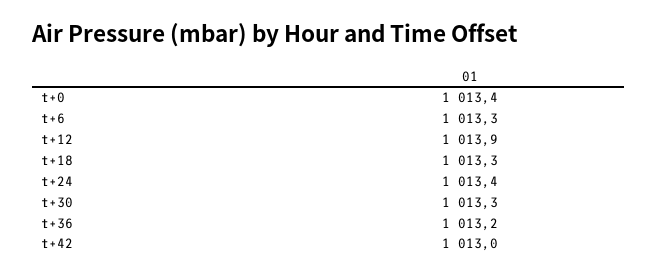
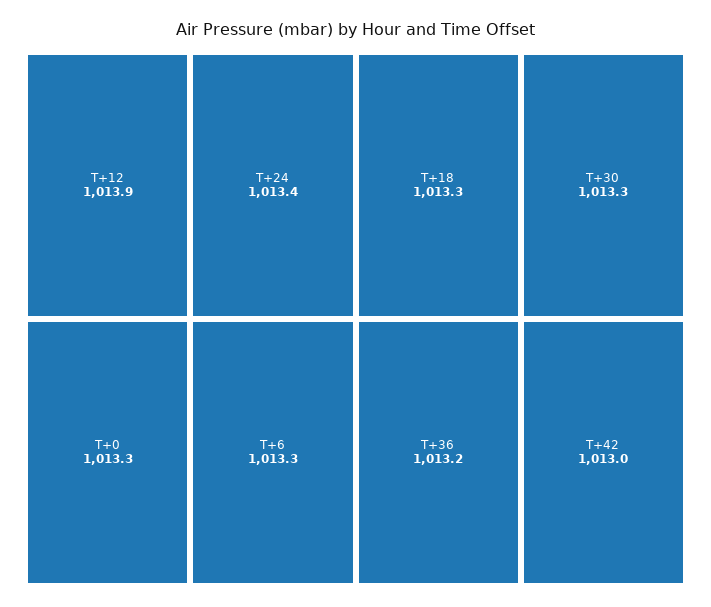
  {
-   "t+0": 1013.4,
+   "t+0": 1013.3,
    "t+6": 1013.3,
    "t+12": 1013.9,
    "t+18": 1013.3,
    "t+24": 1013.4,
    "t+30": 1013.3,
    "t+36": 1013.2,
    "t+42": 1013
  }

